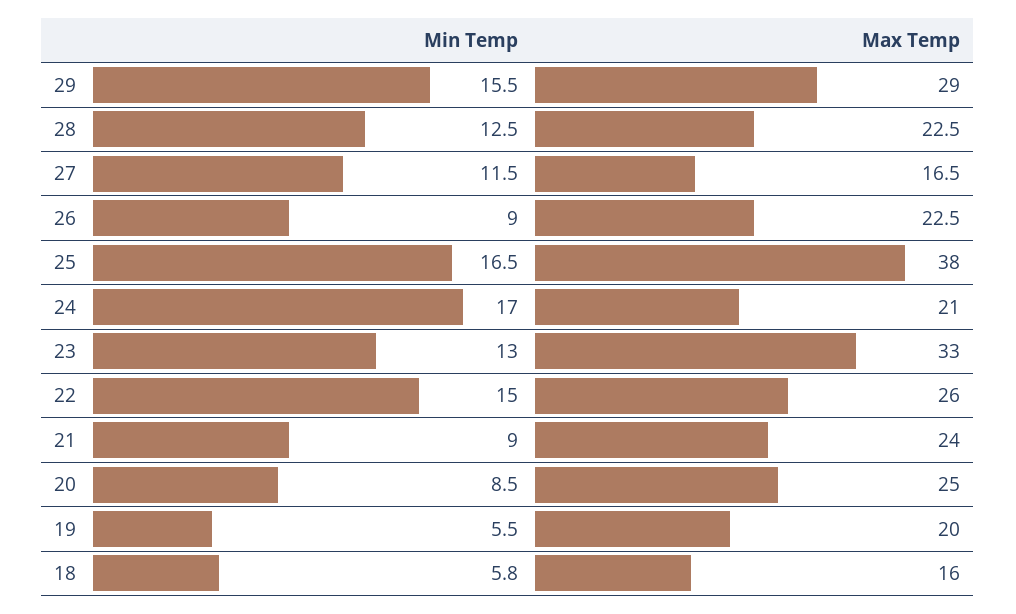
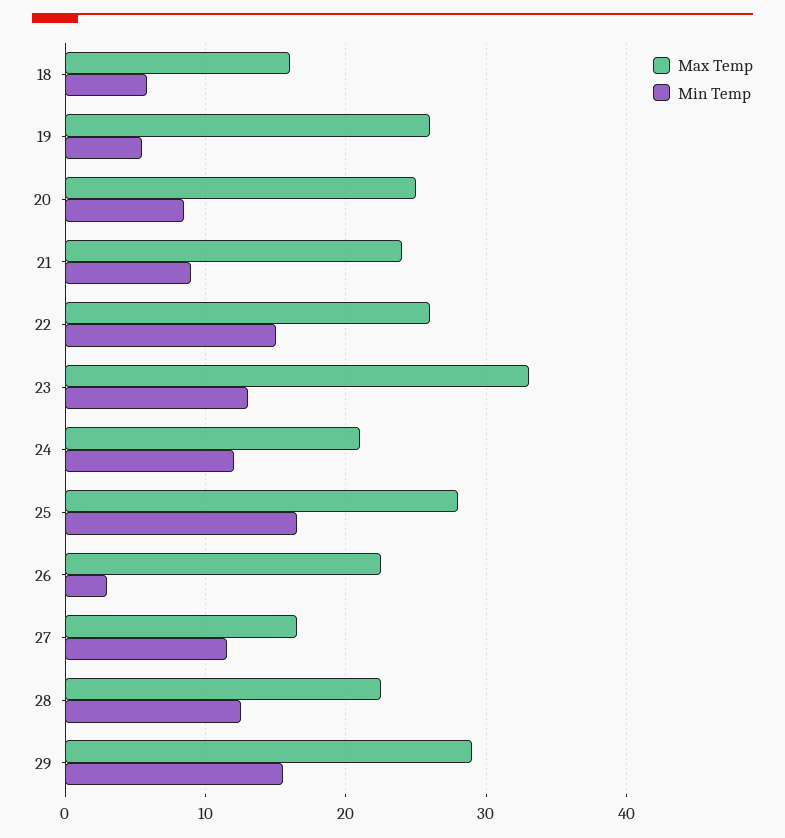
  {
    "Min Temp": {
      "29": 15.5,
      "28": 12.5,
      "27": 11.5,
-     "26": 9,
+     "26": 3,
      "25": 16.5,
-     "24": 17,
+     "24": 12,
      "23": 13,
      "22": 15,
      "21": 9,
      "20": 8.5,
      "19": 5.5,
      "18": 5.8
    },
    "Max Temp": {
      "29": 29,
      "28": 22.5,
      "27": 16.5,
      "26": 22.5,
-     "25": 38,
+     "25": 28,
      "24": 21,
      "23": 33,
      "22": 26,
      "21": 24,
      "20": 25,
-     "19": 20,
+     "19": 26,
      "18": 16
    }
  }

